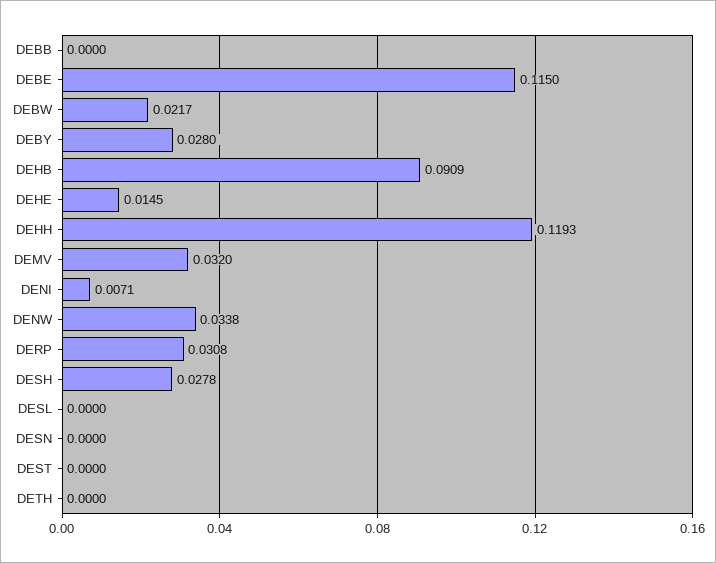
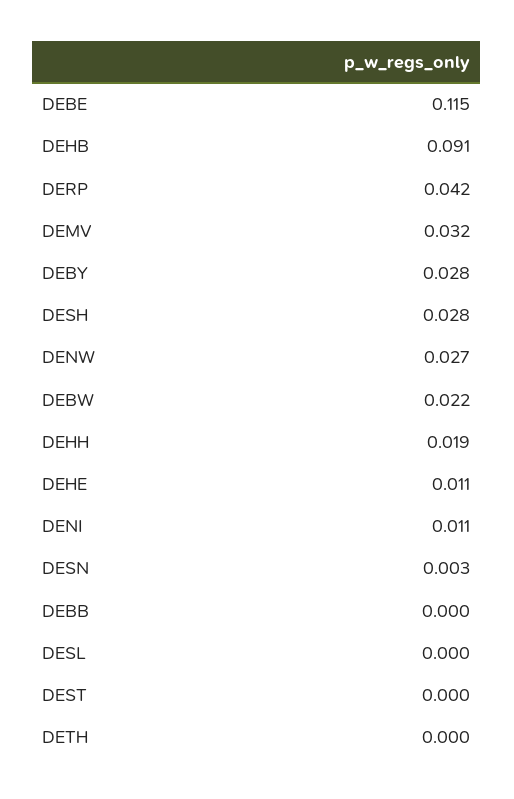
  {
    "DEBB": 0,
    "DEBE": 0.115,
    "DEBW": 0.0217,
    "DEBY": 0.028,
    "DEHB": 0.0909,
-   "DEHE": 0.0145,
+   "DEHE": 0.011,
-   "DEHH": 0.1193,
+   "DEHH": 0.019,
    "DEMV": 0.032,
-   "DENI": 0.0071,
+   "DENI": 0.011,
-   "DENW": 0.0338,
+   "DENW": 0.027,
-   "DERP": 0.0308,
+   "DERP": 0.042,
    "DESH": 0.0278,
    "DESL": 0,
-   "DESN": 0,
+   "DESN": 0.003,
    "DEST": 0,
    "DETH": 0
  }

